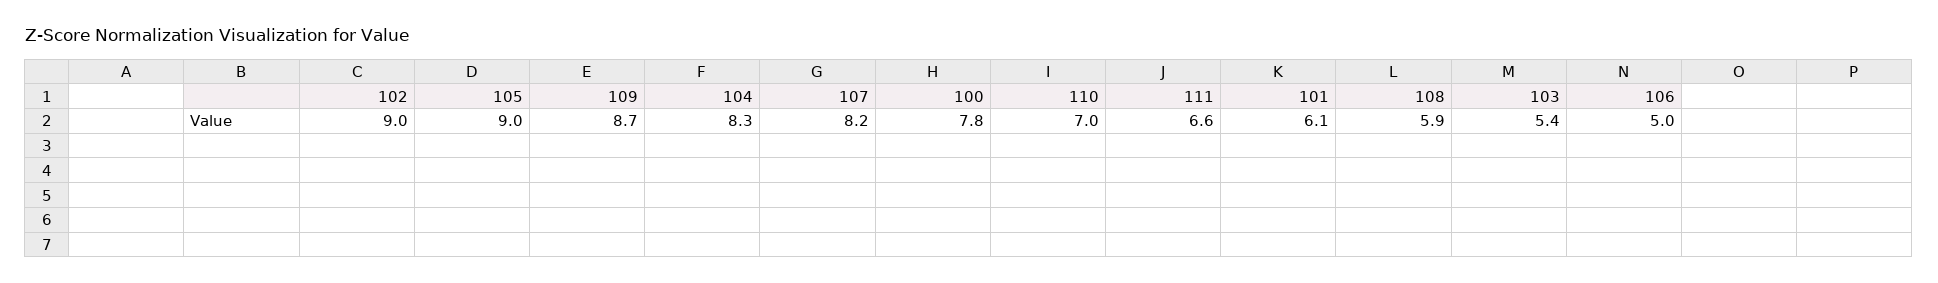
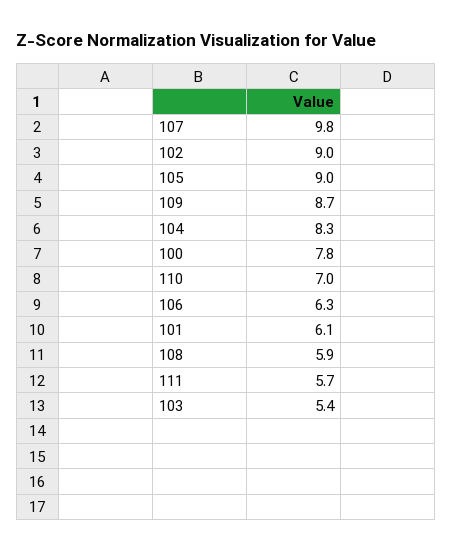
  {
    "102": 9,
    "105": 9,
    "109": 8.7,
    "104": 8.3,
-   "107": 8.2,
+   "107": 9.8,
    "100": 7.8,
    "110": 7,
-   "111": 6.6,
+   "111": 5.7,
    "101": 6.1,
    "108": 5.9,
    "103": 5.4,
-   "106": 5
+   "106": 6.3
  }

